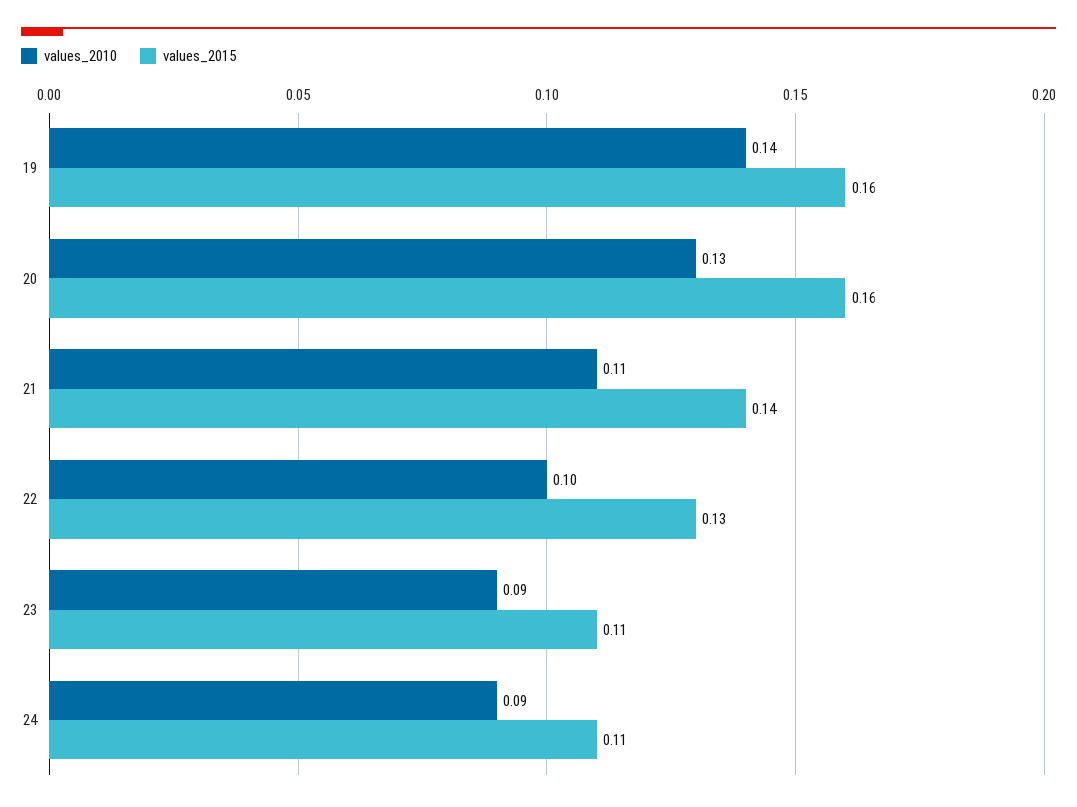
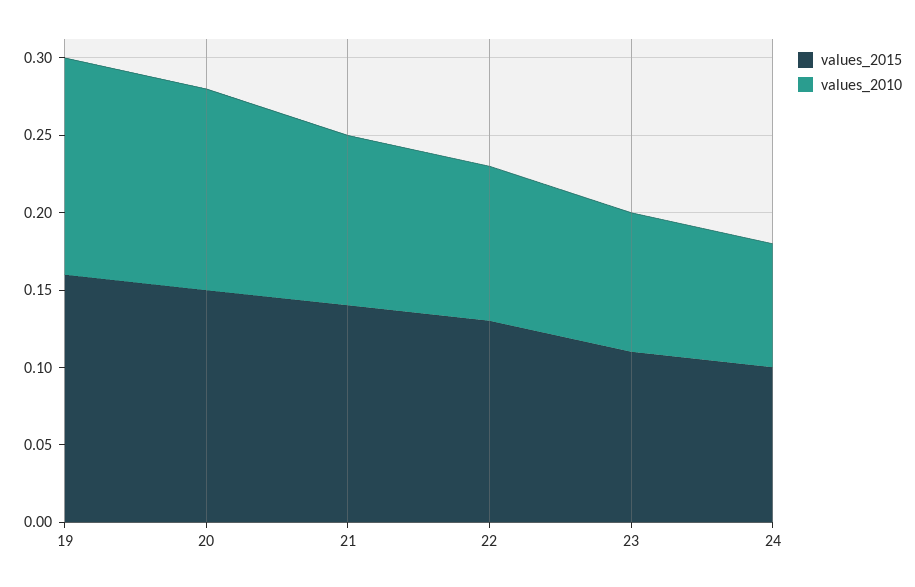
  {
    "values_2010": {
      "19": 0.14,
      "20": 0.13,
      "21": 0.11,
      "22": 0.1,
      "23": 0.09,
-     "24": 0.09
+     "24": 0.08
    },
    "values_2015": {
      "19": 0.16,
-     "20": 0.16,
+     "20": 0.15,
      "21": 0.14,
      "22": 0.13,
      "23": 0.11,
-     "24": 0.11
+     "24": 0.1
    }
  }

